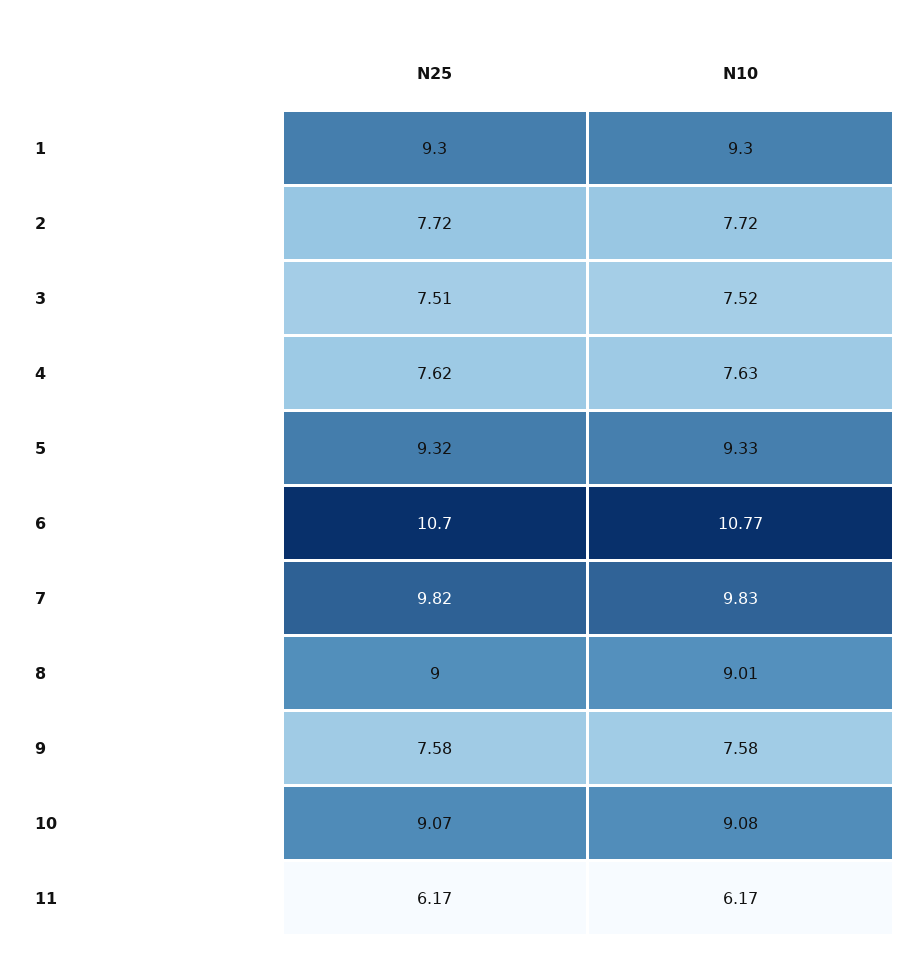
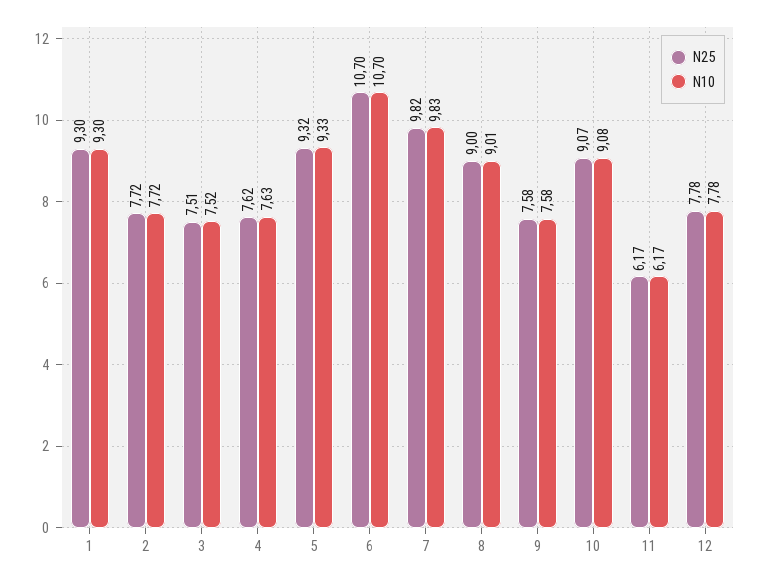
  {
    "N25": {
      "1": 9.3,
      "2": 7.72,
      "3": 7.51,
      "4": 7.62,
      "5": 9.32,
      "6": 10.7,
      "7": 9.82,
      "8": 9,
      "9": 7.58,
      "10": 9.07,
-     "11": 6.17
+     "11": 6.17,
+     "12": 7.78
    },
    "N10": {
      "1": 9.3,
      "2": 7.72,
      "3": 7.52,
      "4": 7.63,
      "5": 9.33,
-     "6": 10.77,
+     "6": 10.7,
      "7": 9.83,
      "8": 9.01,
      "9": 7.58,
      "10": 9.08,
-     "11": 6.17
+     "11": 6.17,
+     "12": 7.78
    }
  }

